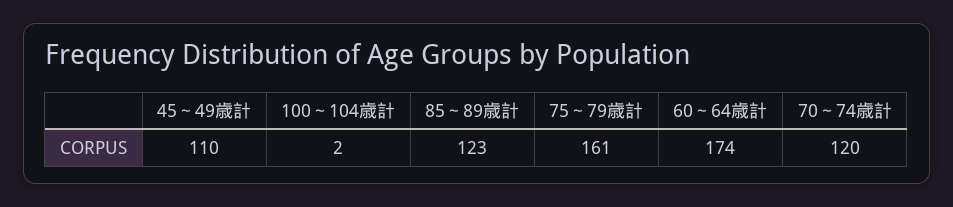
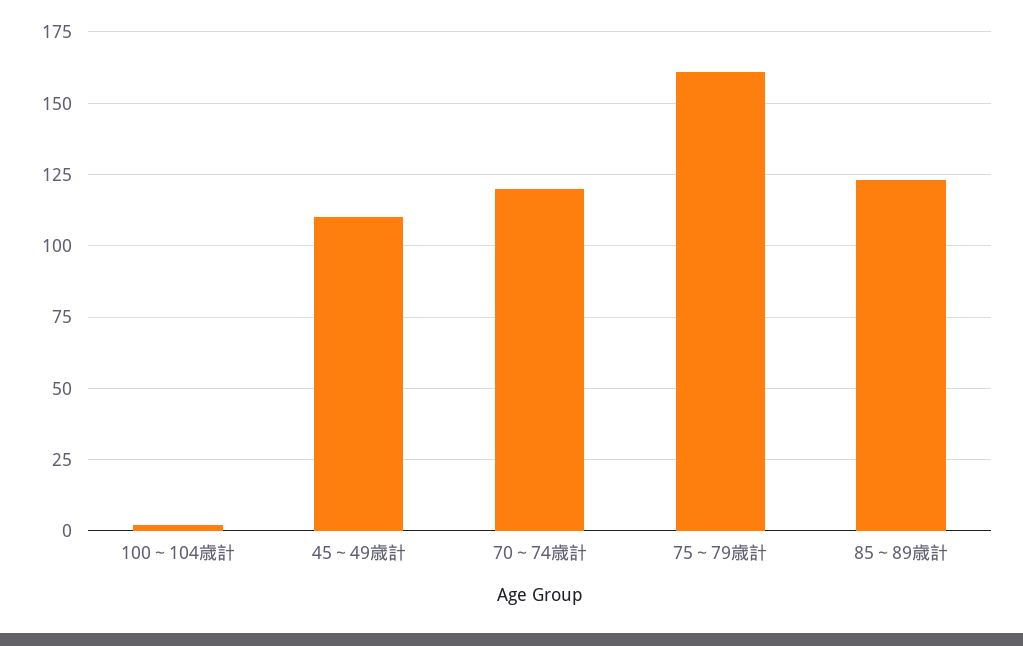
  {
    "45～49歳計": 110,
    "100～104歳計": 2,
    "85～89歳計": 123,
    "75～79歳計": 161,
-   "60～64歳計": 174,
    "70～74歳計": 120
  }

